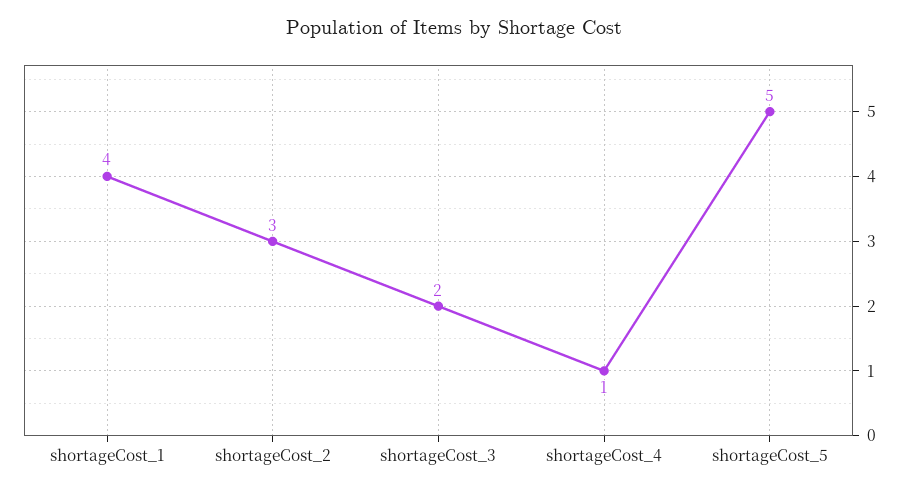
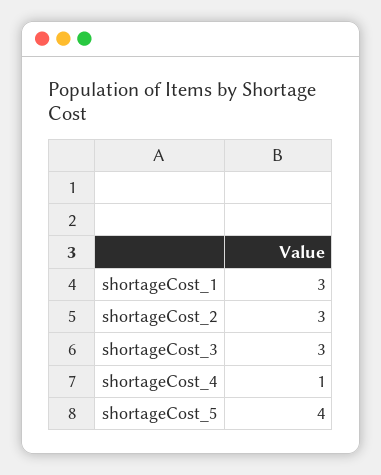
  {
-   "shortageCost_1": 4,
+   "shortageCost_1": 3,
    "shortageCost_2": 3,
-   "shortageCost_3": 2,
+   "shortageCost_3": 3,
    "shortageCost_4": 1,
-   "shortageCost_5": 5
+   "shortageCost_5": 4
  }

